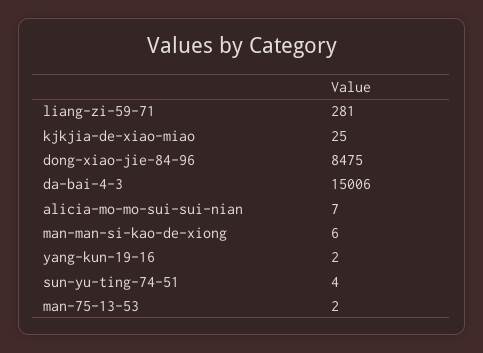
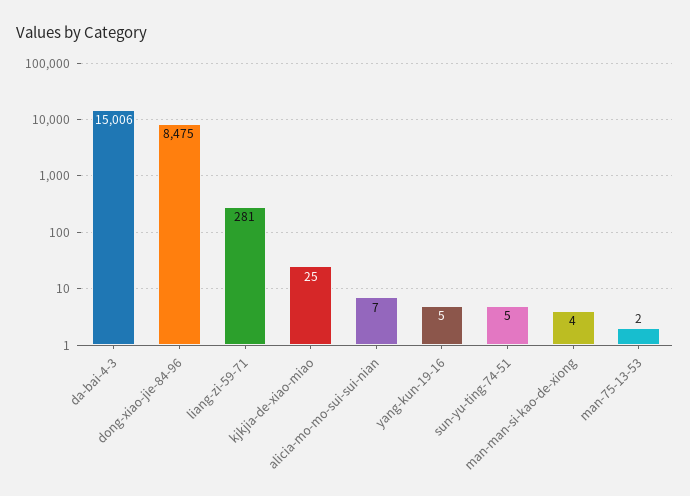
  {
    "liang-zi-59-71": 281,
    "kjkjia-de-xiao-miao": 25,
    "dong-xiao-jie-84-96": 8475,
    "da-bai-4-3": 15006,
    "alicia-mo-mo-sui-sui-nian": 7,
-   "man-man-si-kao-de-xiong": 6,
+   "man-man-si-kao-de-xiong": 4,
-   "yang-kun-19-16": 2,
+   "yang-kun-19-16": 5,
-   "sun-yu-ting-74-51": 4,
+   "sun-yu-ting-74-51": 5,
    "man-75-13-53": 2
  }

